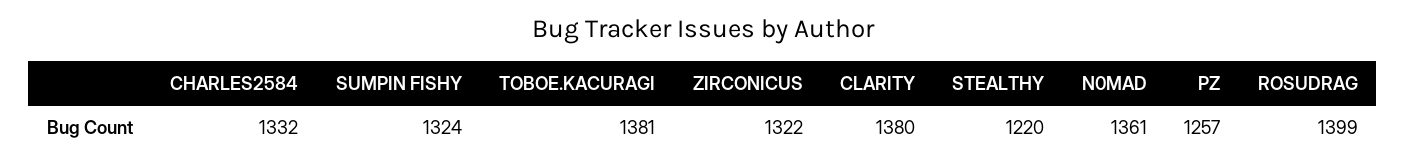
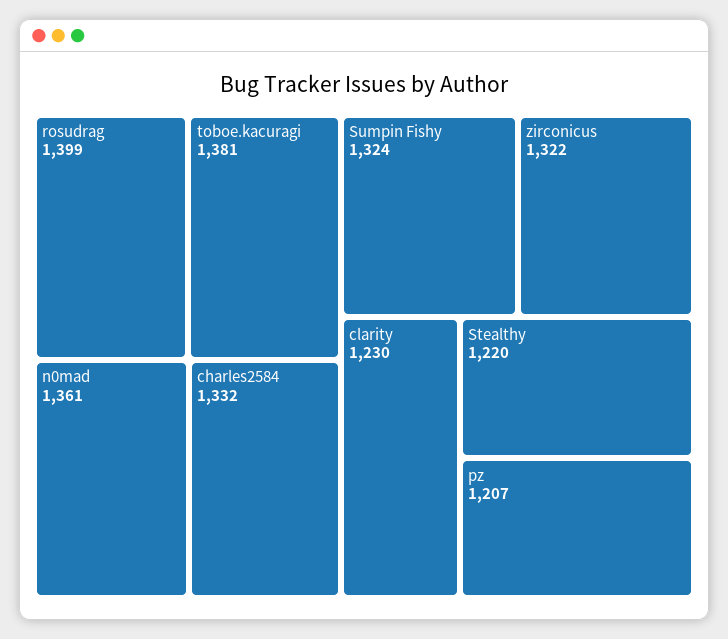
  {
    "CHARLES2584": 1332,
    "SUMPIN FISHY": 1324,
    "TOBOE.KACURAGI": 1381,
    "ZIRCONICUS": 1322,
-   "CLARITY": 1380,
+   "CLARITY": 1230,
    "STEALTHY": 1220,
    "N0MAD": 1361,
-   "PZ": 1257,
+   "PZ": 1207,
    "ROSUDRAG": 1399
  }

